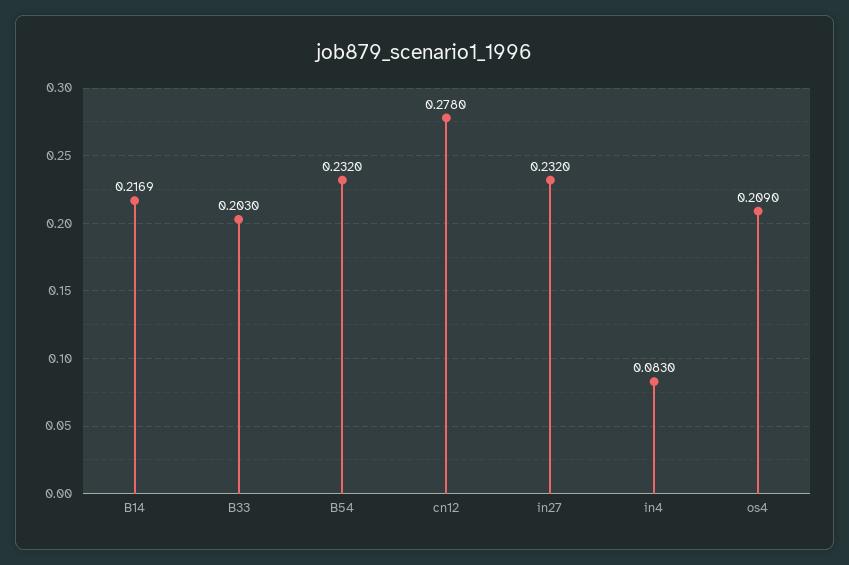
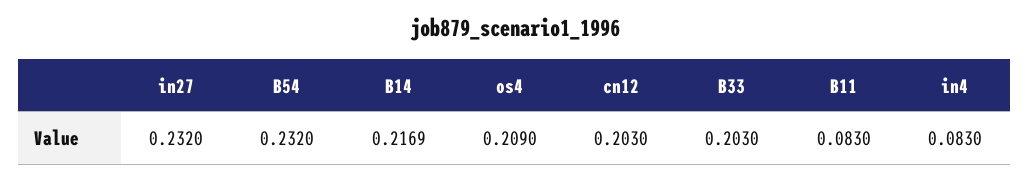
  {
    "B14": 0.2169,
    "B33": 0.203,
    "B54": 0.232,
-   "cn12": 0.278,
+   "cn12": 0.203,
    "in27": 0.232,
    "in4": 0.083,
-   "os4": 0.209
+   "os4": 0.209,
+   "B11": 0.083
  }

